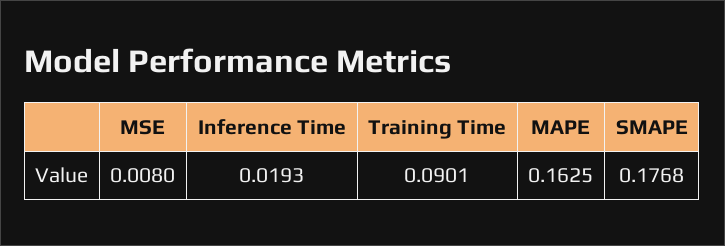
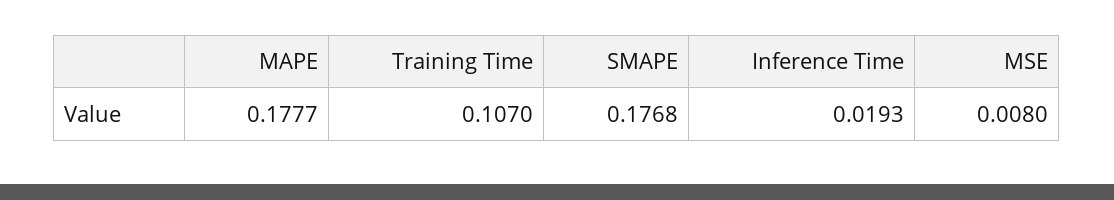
  {
    "MSE": 0.008,
    "Inference Time": 0.0193,
-   "Training Time": 0.0901,
+   "Training Time": 0.107,
-   "MAPE": 0.1625,
+   "MAPE": 0.1777,
    "SMAPE": 0.1768
  }

